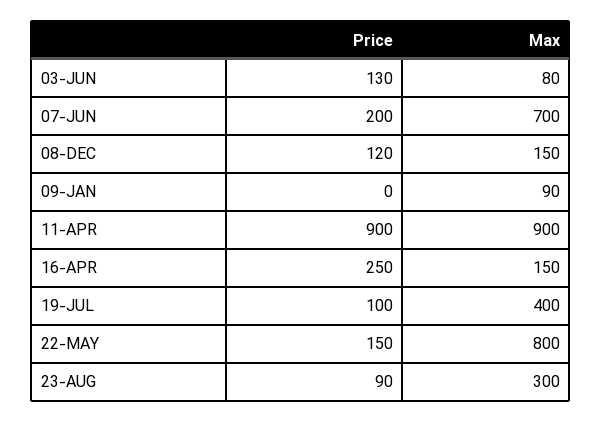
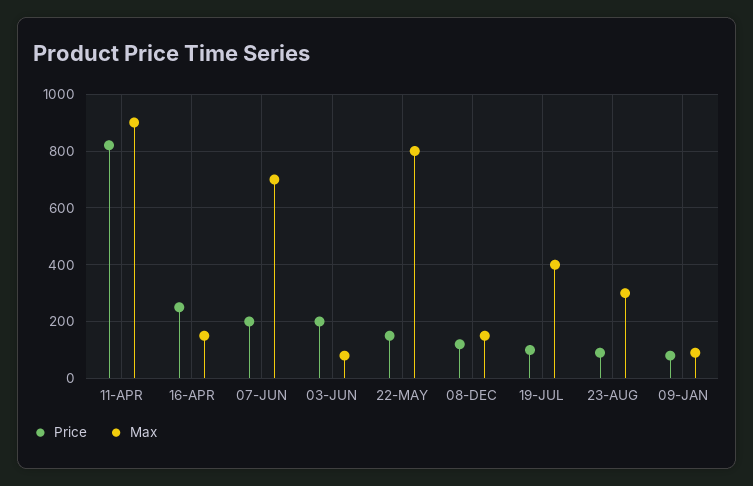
  {
    "Price": {
-     "03-JUN": 130,
+     "03-JUN": 200,
      "07-JUN": 200,
      "08-DEC": 120,
-     "09-JAN": 0,
+     "09-JAN": 75,
-     "11-APR": 900,
+     "11-APR": 825,
      "16-APR": 250,
      "19-JUL": 100,
      "22-MAY": 150,
      "23-AUG": 90
    },
    "Max": {
      "03-JUN": 80,
      "07-JUN": 700,
      "08-DEC": 150,
      "09-JAN": 90,
      "11-APR": 900,
      "16-APR": 150,
      "19-JUL": 400,
      "22-MAY": 800,
      "23-AUG": 300
    }
  }

